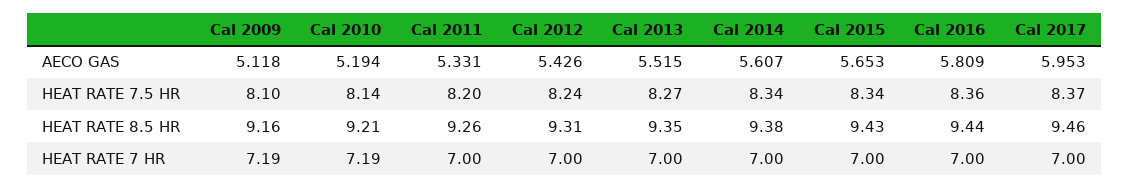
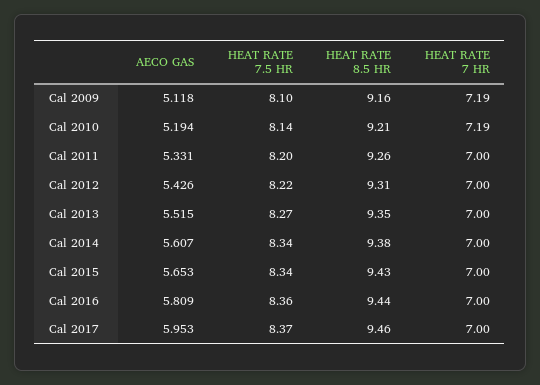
  {
    "Cal 2009": {
      "AECO GAS": 5.118,
      "HEAT RATE 7.5 HR": 8.1,
      "HEAT RATE 8.5 HR": 9.16,
      "HEAT RATE 7 HR": 7.19
    },
    "Cal 2010": {
      "AECO GAS": 5.194,
      "HEAT RATE 7.5 HR": 8.14,
      "HEAT RATE 8.5 HR": 9.21,
      "HEAT RATE 7 HR": 7.19
    },
    "Cal 2011": {
      "AECO GAS": 5.331,
      "HEAT RATE 7.5 HR": 8.2,
      "HEAT RATE 8.5 HR": 9.26,
      "HEAT RATE 7 HR": 7
    },
    "Cal 2012": {
      "AECO GAS": 5.426,
-     "HEAT RATE 7.5 HR": 8.24,
+     "HEAT RATE 7.5 HR": 8.22,
      "HEAT RATE 8.5 HR": 9.31,
      "HEAT RATE 7 HR": 7
    },
    "Cal 2013": {
      "AECO GAS": 5.515,
      "HEAT RATE 7.5 HR": 8.27,
      "HEAT RATE 8.5 HR": 9.35,
      "HEAT RATE 7 HR": 7
    },
    "Cal 2014": {
      "AECO GAS": 5.607,
      "HEAT RATE 7.5 HR": 8.34,
      "HEAT RATE 8.5 HR": 9.38,
      "HEAT RATE 7 HR": 7
    },
    "Cal 2015": {
      "AECO GAS": 5.653,
      "HEAT RATE 7.5 HR": 8.34,
      "HEAT RATE 8.5 HR": 9.43,
      "HEAT RATE 7 HR": 7
    },
    "Cal 2016": {
      "AECO GAS": 5.809,
      "HEAT RATE 7.5 HR": 8.36,
      "HEAT RATE 8.5 HR": 9.44,
      "HEAT RATE 7 HR": 7
    },
    "Cal 2017": {
      "AECO GAS": 5.953,
      "HEAT RATE 7.5 HR": 8.37,
      "HEAT RATE 8.5 HR": 9.46,
      "HEAT RATE 7 HR": 7
    }
  }

